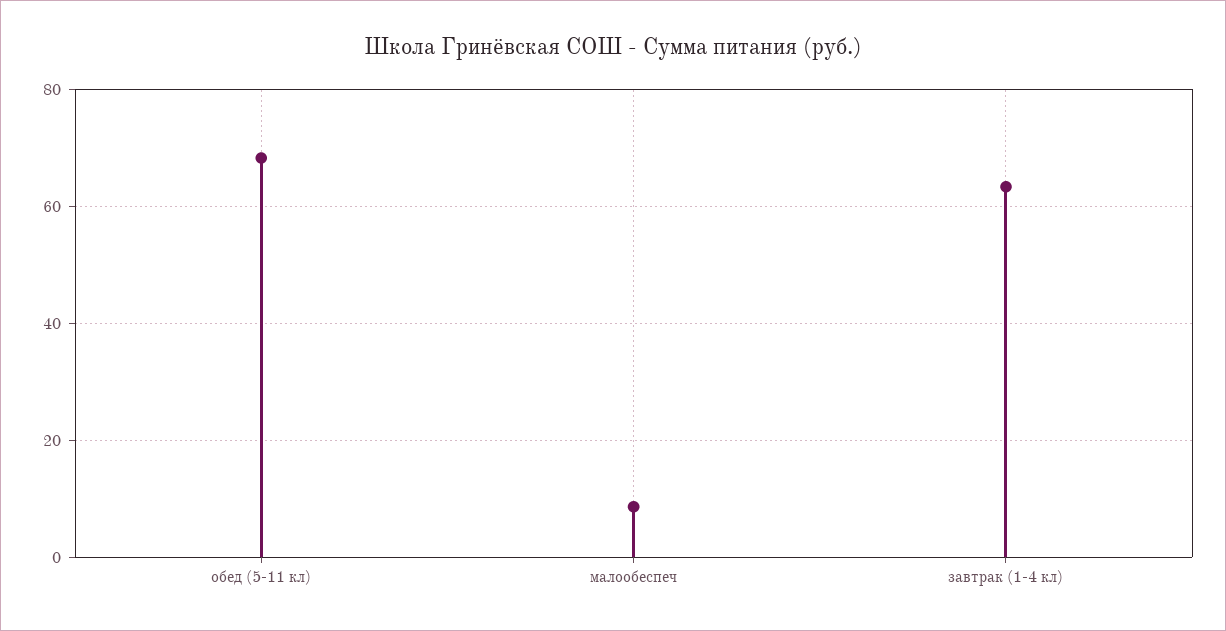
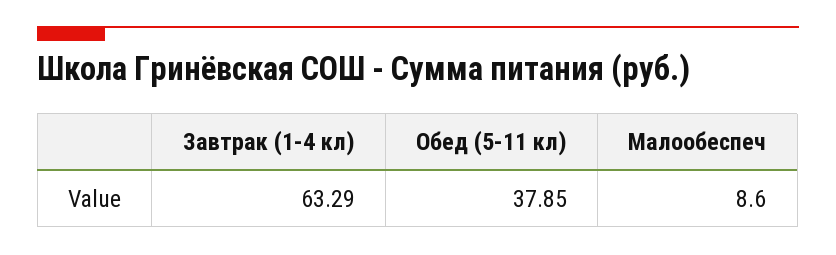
  {
-   "обед (5-11 кл)": 68,
+   "обед (5-11 кл)": 37.85,
    "малообеспеч": 8.6,
    "завтрак (1-4 кл)": 63.29
  }

